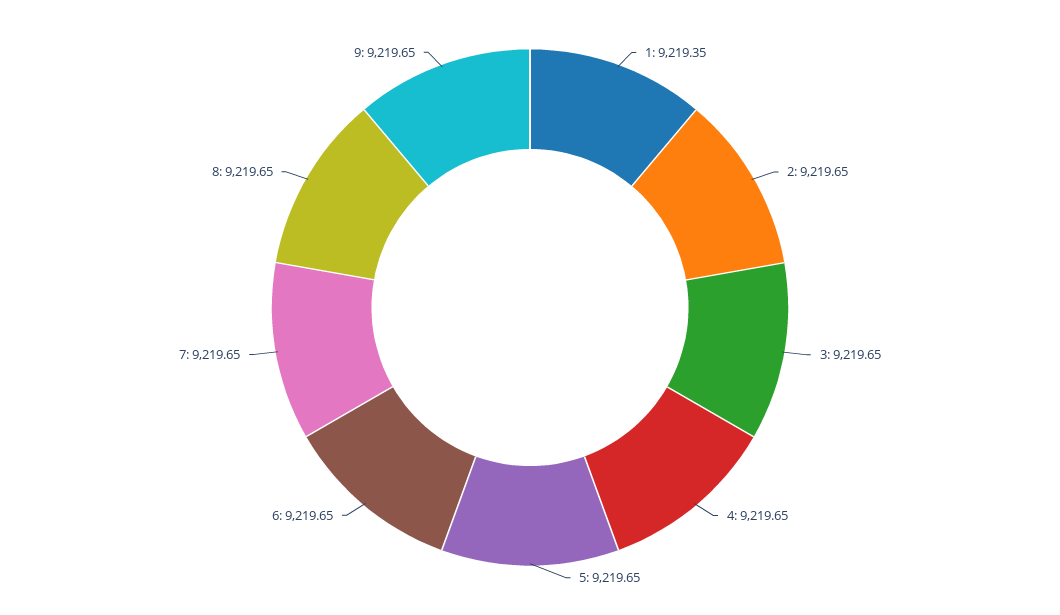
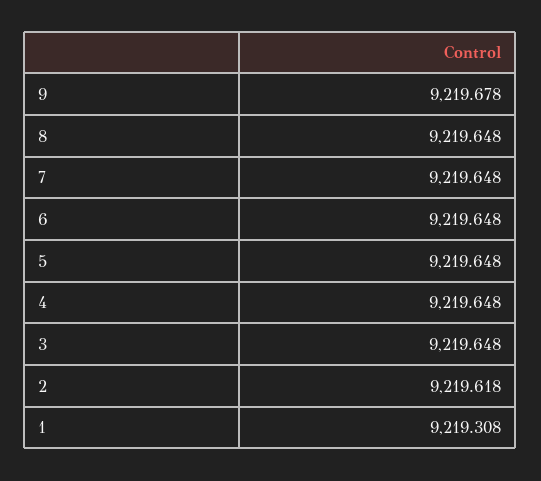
  {
-   "1": 9219.35,
+   "1": 9219.308,
-   "2": 9219.65,
+   "2": 9219.618,
    "3": 9219.648,
    "4": 9219.648,
    "5": 9219.648,
    "6": 9219.648,
    "7": 9219.648,
    "8": 9219.648,
-   "9": 9219.65
+   "9": 9219.678
  }

